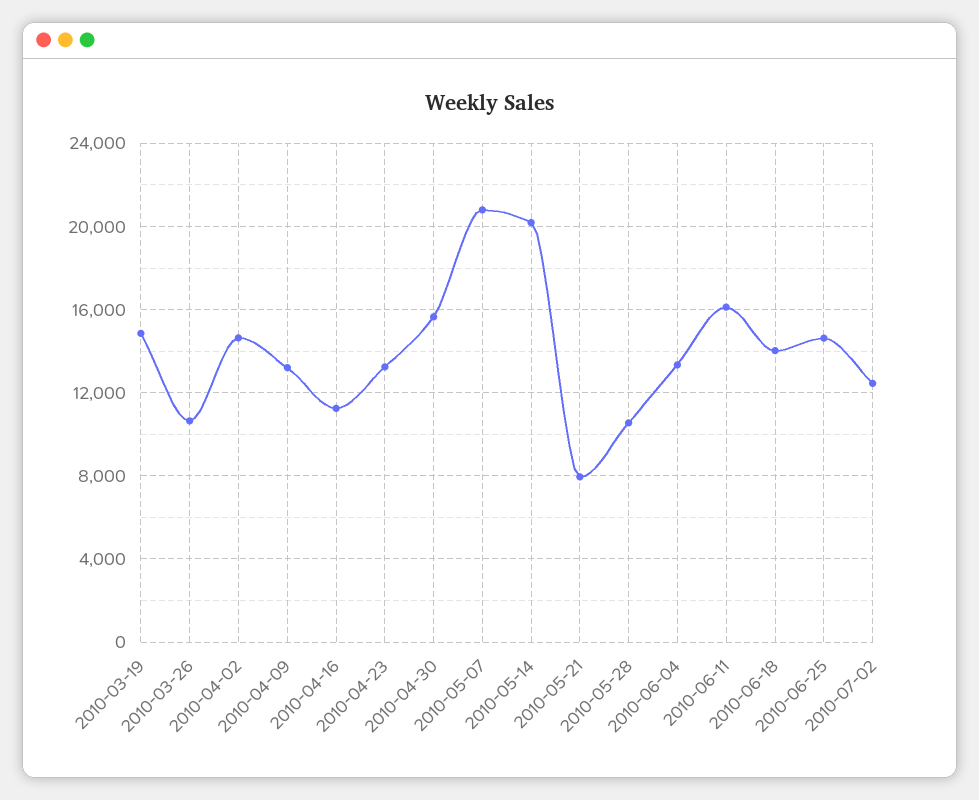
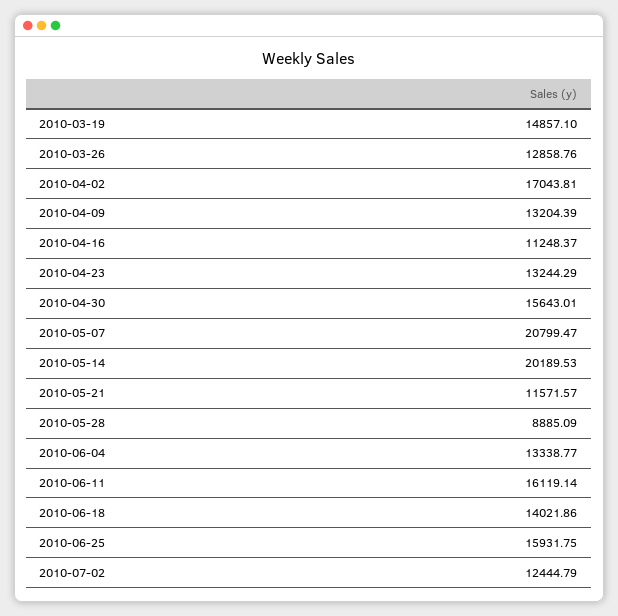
  {
    "2010-03-19": 14857.1,
-   "2010-03-26": 10500,
+   "2010-03-26": 12858.76,
-   "2010-04-02": 14500,
+   "2010-04-02": 17043.81,
    "2010-04-09": 13204.39,
    "2010-04-16": 11248.37,
    "2010-04-23": 13244.29,
    "2010-04-30": 15643.01,
    "2010-05-07": 20799.47,
    "2010-05-14": 20189.53,
-   "2010-05-21": 8000,
+   "2010-05-21": 11571.57,
-   "2010-05-28": 10500,
+   "2010-05-28": 8885.09,
    "2010-06-04": 13338.77,
    "2010-06-11": 16119.14,
    "2010-06-18": 14021.86,
-   "2010-06-25": 14500,
+   "2010-06-25": 15931.75,
    "2010-07-02": 12444.79
  }

